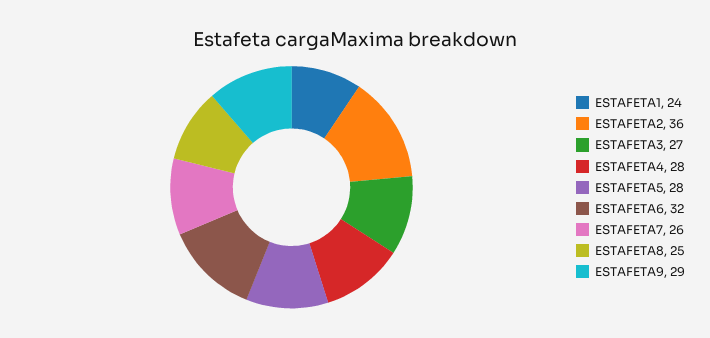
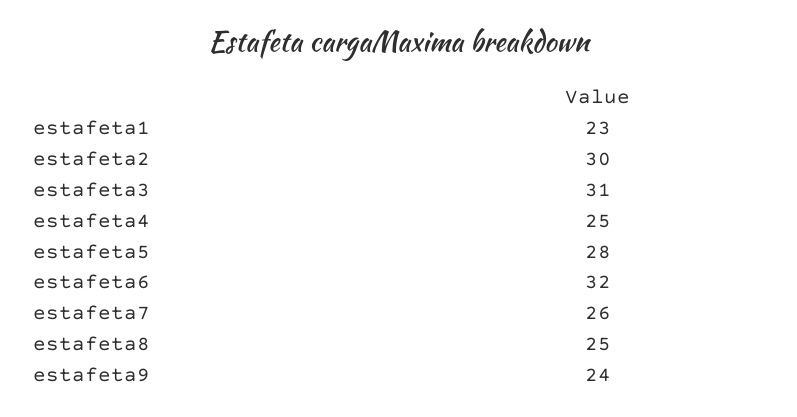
  {
-   "ESTAFETA1": 24,
+   "ESTAFETA1": 23,
-   "ESTAFETA2": 36,
+   "ESTAFETA2": 30,
-   "ESTAFETA3": 27,
+   "ESTAFETA3": 31,
-   "ESTAFETA4": 28,
+   "ESTAFETA4": 25,
    "ESTAFETA5": 28,
    "ESTAFETA6": 32,
    "ESTAFETA7": 26,
    "ESTAFETA8": 25,
-   "ESTAFETA9": 29
+   "ESTAFETA9": 24
  }

